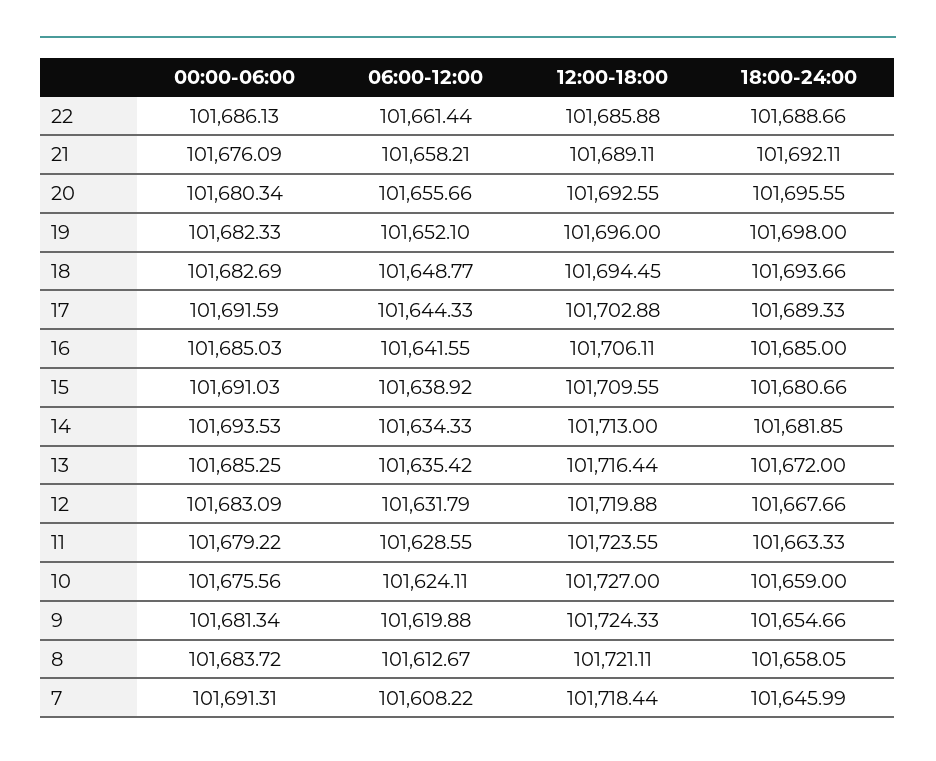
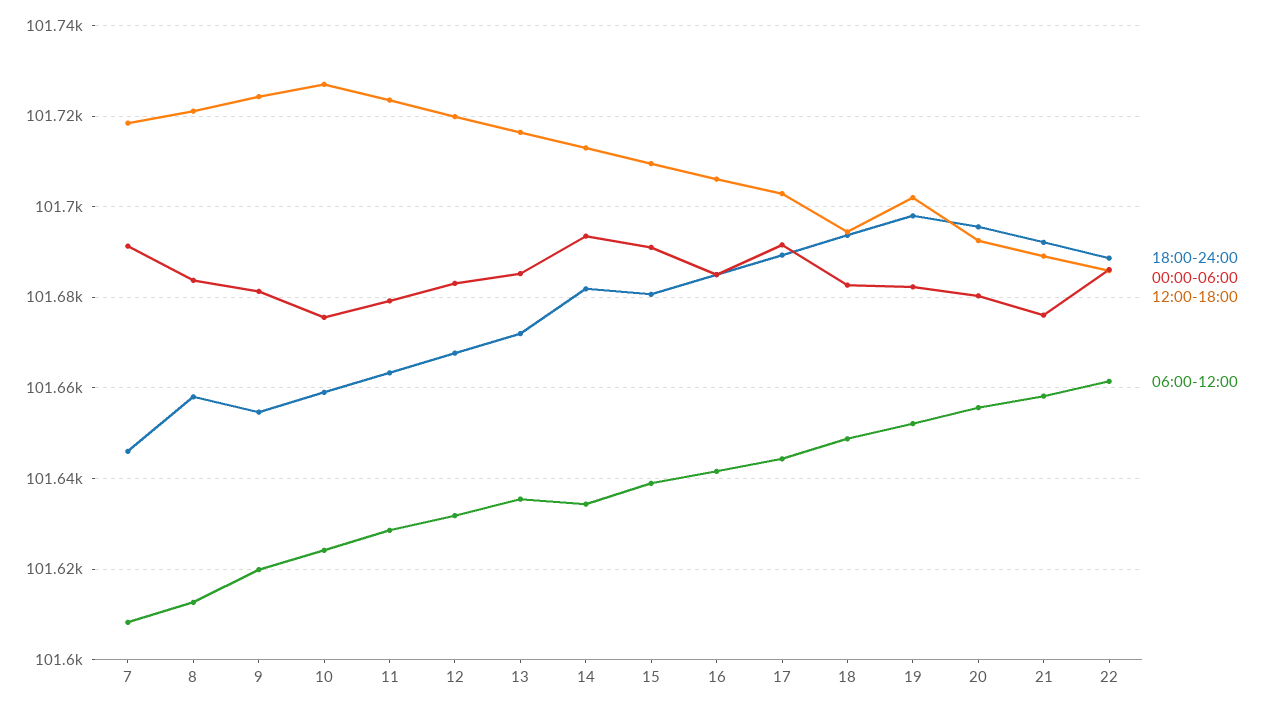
  {
    "00:00-06:00": {
      "22": 101686.13,
      "21": 101676.09,
      "20": 101680.34,
      "19": 101682.33,
      "18": 101682.69,
      "17": 101691.59,
      "16": 101685.03,
      "15": 101691.03,
      "14": 101693.53,
      "13": 101685.25,
      "12": 101683.09,
      "11": 101679.22,
      "10": 101675.56,
      "9": 101681.34,
      "8": 101683.72,
      "7": 101691.31
    },
    "06:00-12:00": {
      "22": 101661.44,
      "21": 101658.21,
      "20": 101655.66,
      "19": 101652.1,
      "18": 101648.77,
      "17": 101644.33,
      "16": 101641.55,
      "15": 101638.92,
      "14": 101634.33,
      "13": 101635.42,
      "12": 101631.79,
      "11": 101628.55,
      "10": 101624.11,
      "9": 101619.88,
      "8": 101612.67,
      "7": 101608.22
    },
    "12:00-18:00": {
      "22": 101685.88,
      "21": 101689.11,
      "20": 101692.55,
-     "19": 101696,
+     "19": 101702,
      "18": 101694.45,
      "17": 101702.88,
      "16": 101706.11,
      "15": 101709.55,
      "14": 101713,
      "13": 101716.44,
      "12": 101719.88,
      "11": 101723.55,
      "10": 101727,
      "9": 101724.33,
      "8": 101721.11,
      "7": 101718.44
    },
    "18:00-24:00": {
      "22": 101688.66,
      "21": 101692.11,
      "20": 101695.55,
      "19": 101698,
      "18": 101693.66,
      "17": 101689.33,
      "16": 101685,
      "15": 101680.66,
      "14": 101681.85,
      "13": 101672,
      "12": 101667.66,
      "11": 101663.33,
      "10": 101659,
      "9": 101654.66,
      "8": 101658.05,
      "7": 101645.99
    }
  }

